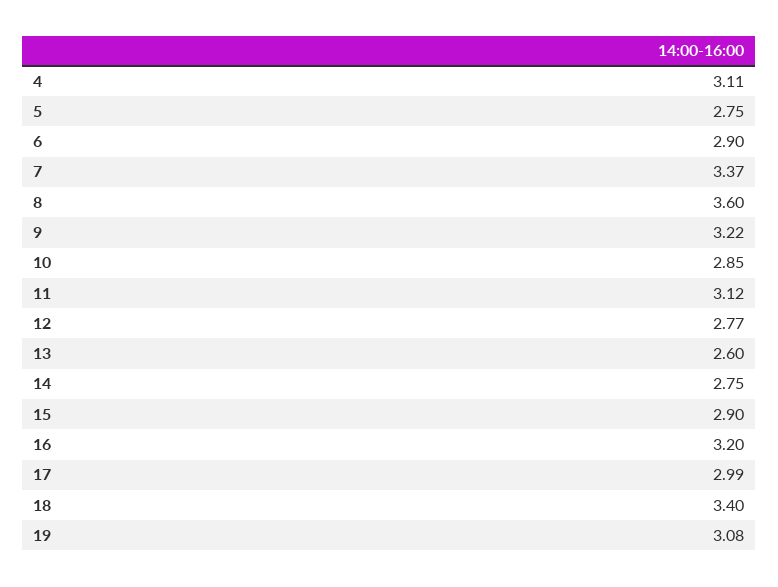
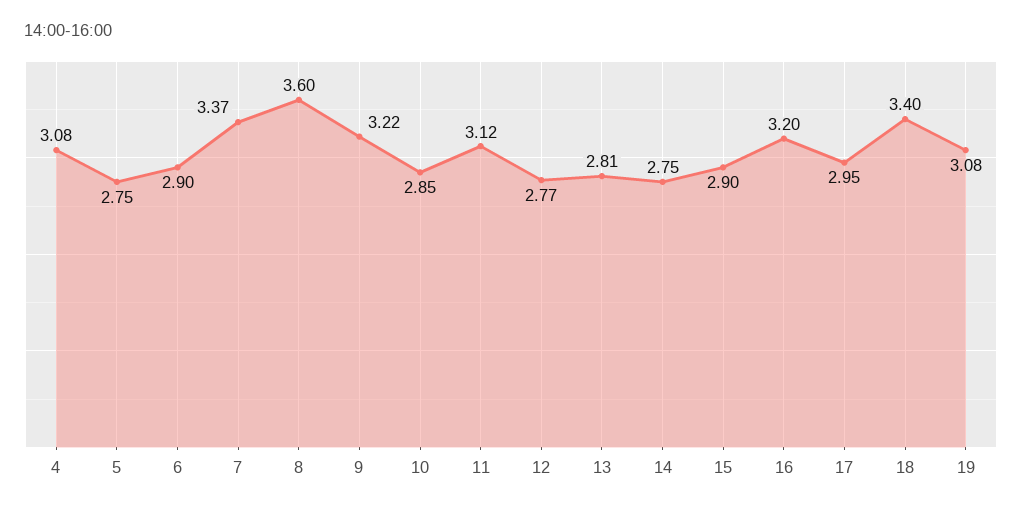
  {
-   "4": 3.11,
+   "4": 3.08,
    "5": 2.75,
    "6": 2.9,
    "7": 3.37,
    "8": 3.6,
    "9": 3.22,
    "10": 2.85,
    "11": 3.12,
    "12": 2.77,
-   "13": 2.6,
+   "13": 2.81,
    "14": 2.75,
    "15": 2.9,
    "16": 3.2,
-   "17": 2.99,
+   "17": 2.95,
    "18": 3.4,
    "19": 3.08
  }

